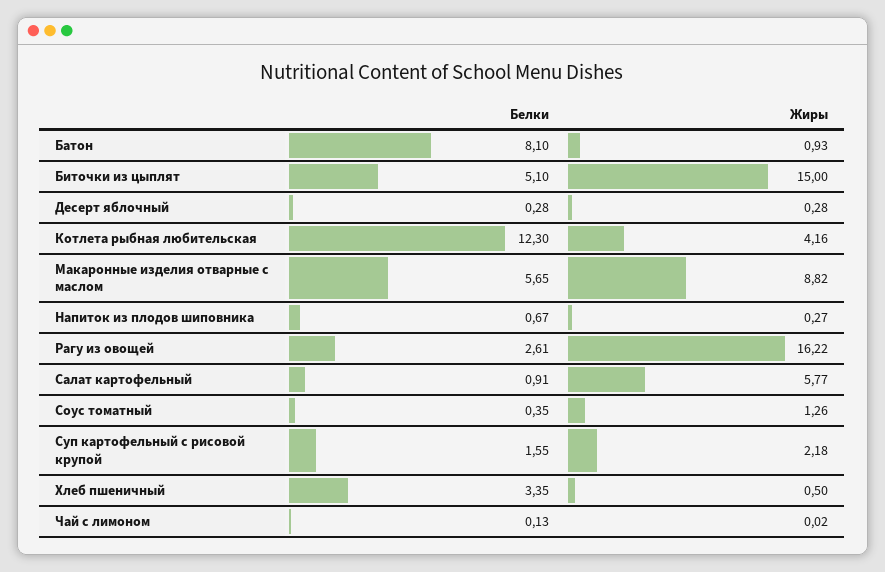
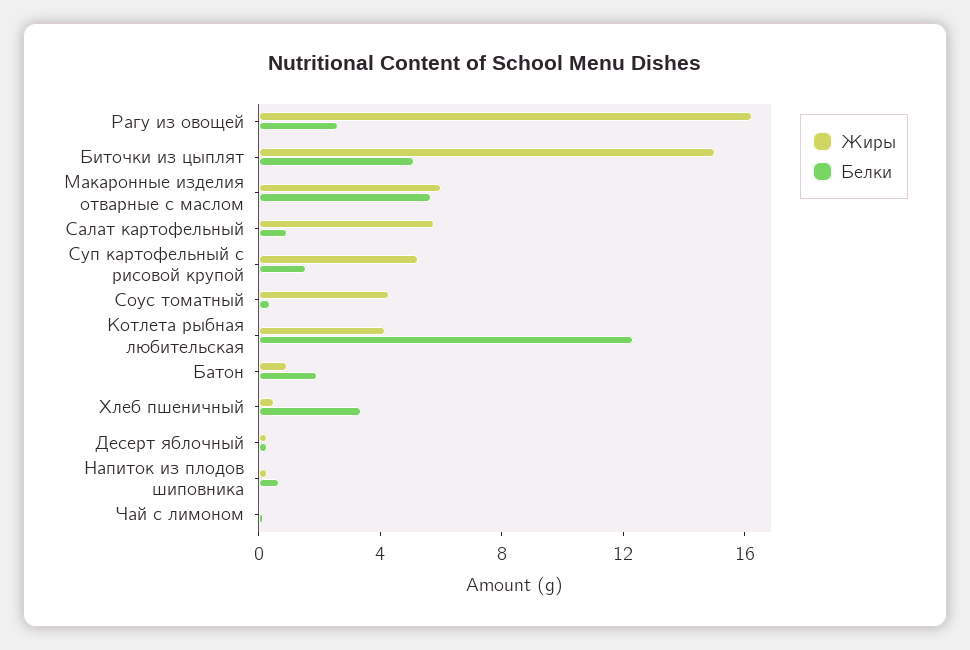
  {
    "Белки": {
-     "Батон": 8.1,
+     "Батон": 2,
      "Биточки из цыплят": 5.1,
      "Десерт яблочный": 0.28,
      "Котлета рыбная любительская": 12.3,
      "Макаронные изделия отварные с маслом": 5.65,
      "Напиток из плодов шиповника": 0.67,
      "Рагу из овощей": 2.61,
      "Салат картофельный": 0.91,
      "Соус томатный": 0.35,
      "Суп картофельный с рисовой крупой": 1.55,
      "Хлеб пшеничный": 3.35,
      "Чай с лимоном": 0.13
    },
    "Жиры": {
      "Батон": 0.93,
      "Биточки из цыплят": 15,
      "Десерт яблочный": 0.28,
      "Котлета рыбная любительская": 4.16,
-     "Макаронные изделия отварные с маслом": 8.82,
+     "Макаронные изделия отварные с маслом": 6,
      "Напиток из плодов шиповника": 0.27,
      "Рагу из овощей": 16.22,
      "Салат картофельный": 5.77,
-     "Соус томатный": 1.26,
+     "Соус томатный": 4,
-     "Суп картофельный с рисовой крупой": 2.18,
+     "Суп картофельный с рисовой крупой": 5,
      "Хлеб пшеничный": 0.5,
      "Чай с лимоном": 0.02
    }
  }

